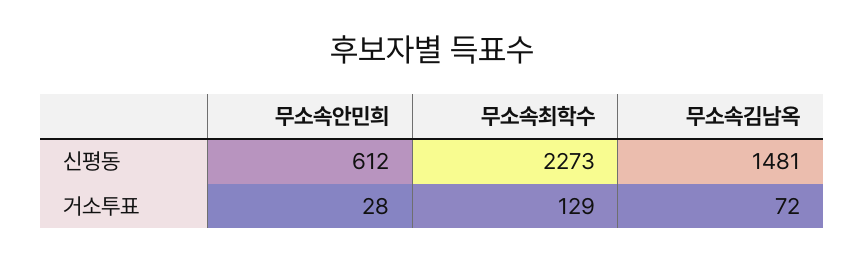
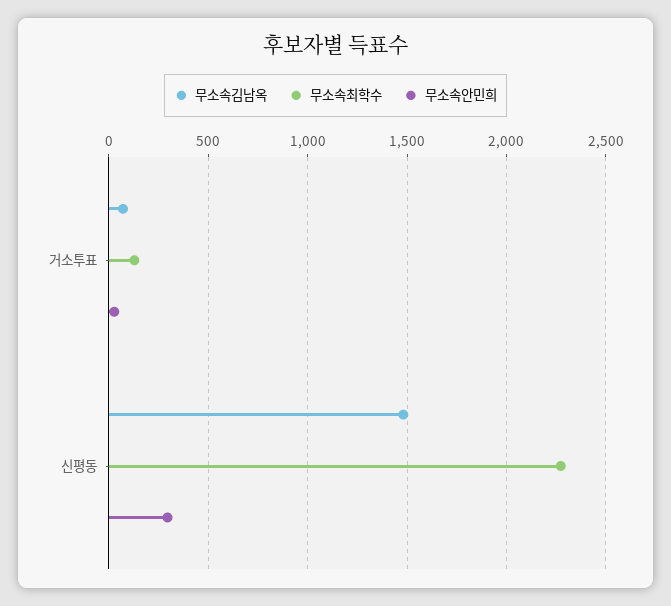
  {
    "무소속안민희": {
-     "신평동": 612,
+     "신평동": 300,
      "거소투표": 28
    },
    "무소속최학수": {
      "신평동": 2273,
      "거소투표": 129
    },
    "무소속김남옥": {
      "신평동": 1481,
      "거소투표": 72
    }
  }

